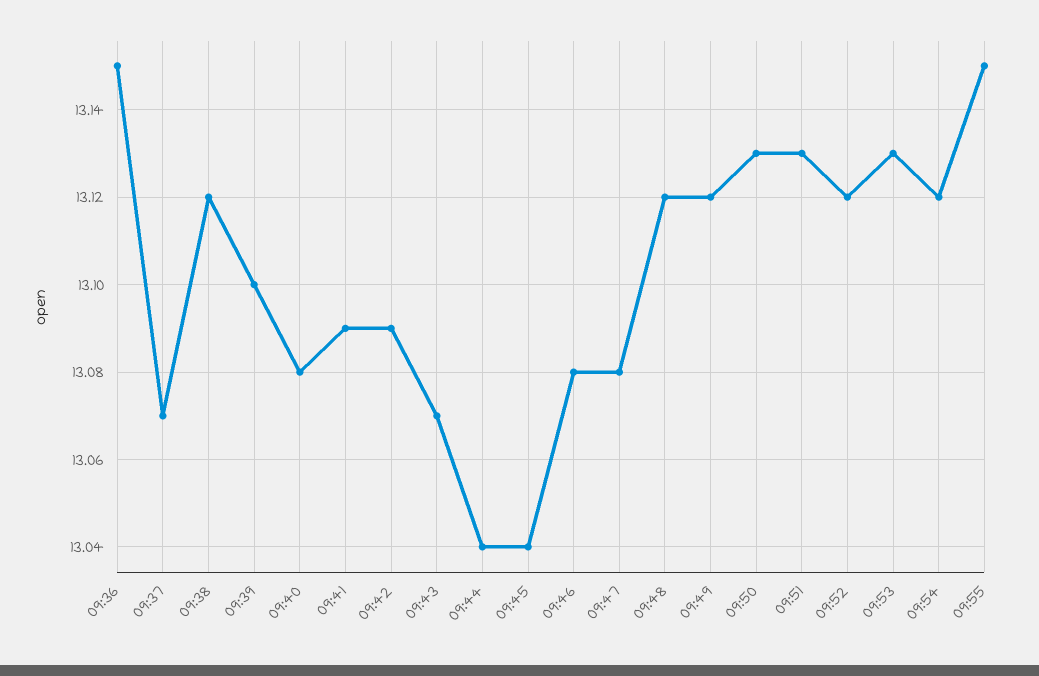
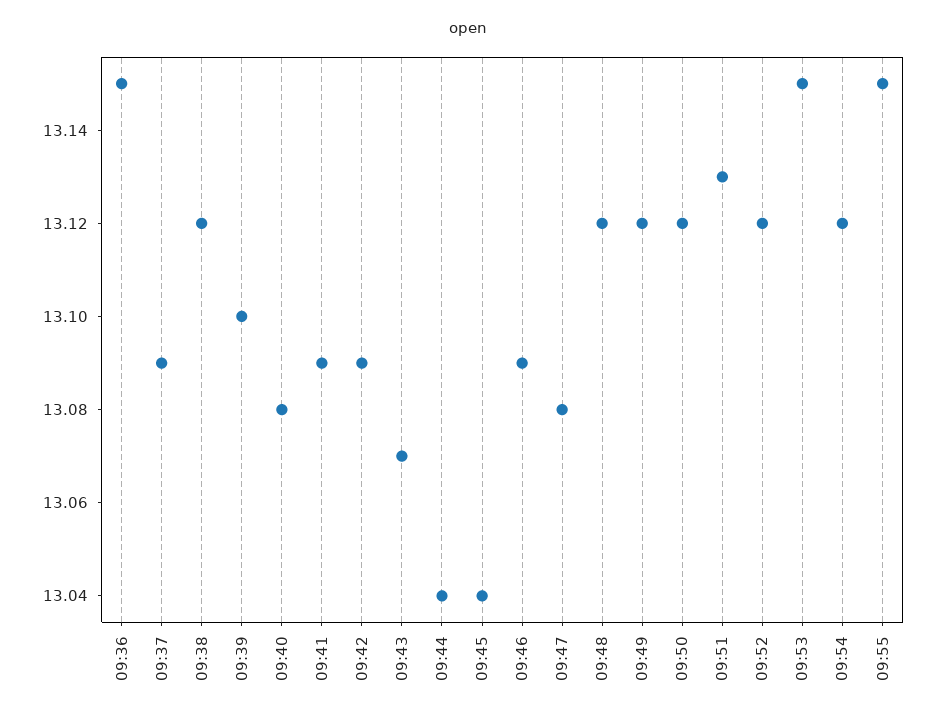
  {
    "09:36": 13.15,
-   "09:37": 13.07,
+   "09:37": 13.09,
    "09:38": 13.12,
    "09:39": 13.1,
    "09:40": 13.08,
    "09:41": 13.09,
    "09:42": 13.09,
    "09:43": 13.07,
    "09:44": 13.04,
    "09:45": 13.04,
-   "09:46": 13.08,
+   "09:46": 13.09,
    "09:47": 13.08,
    "09:48": 13.12,
    "09:49": 13.12,
-   "09:50": 13.13,
+   "09:50": 13.12,
    "09:51": 13.13,
    "09:52": 13.12,
-   "09:53": 13.13,
+   "09:53": 13.15,
    "09:54": 13.12,
    "09:55": 13.15
  }

